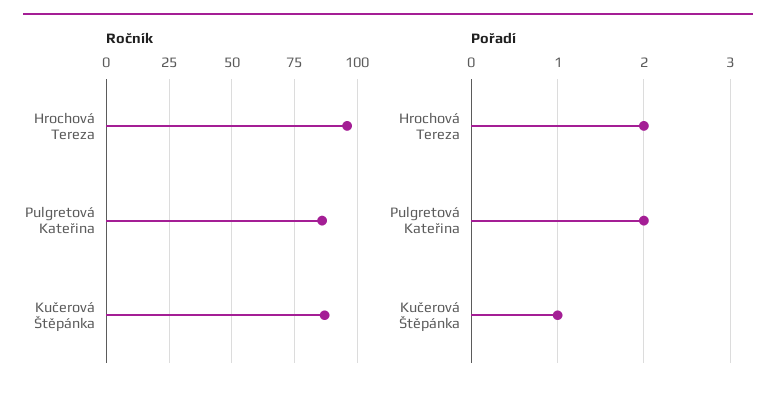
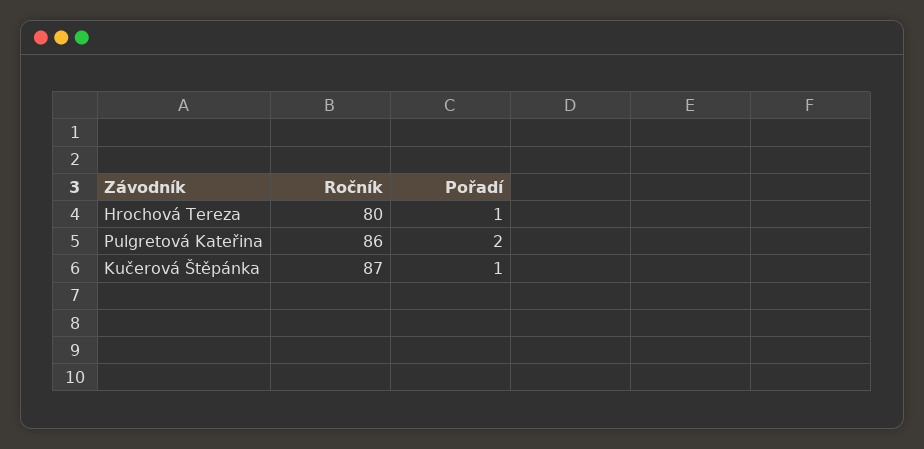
  {
    "Ročník": {
-     "Hrochová Tereza": 95,
+     "Hrochová Tereza": 80,
      "Pulgretová Kateřina": 86,
      "Kučerová Štěpánka": 87
    },
    "Pořadí": {
-     "Hrochová Tereza": 2,
+     "Hrochová Tereza": 1,
      "Pulgretová Kateřina": 2,
      "Kučerová Štěpánka": 1
    }
  }

